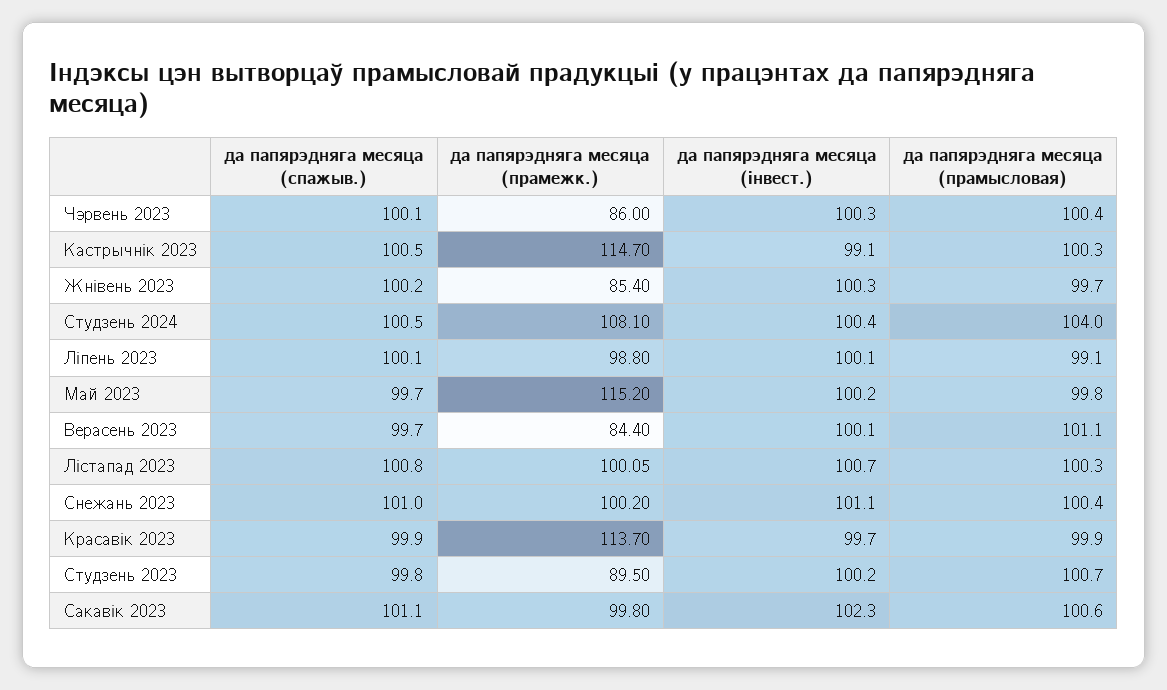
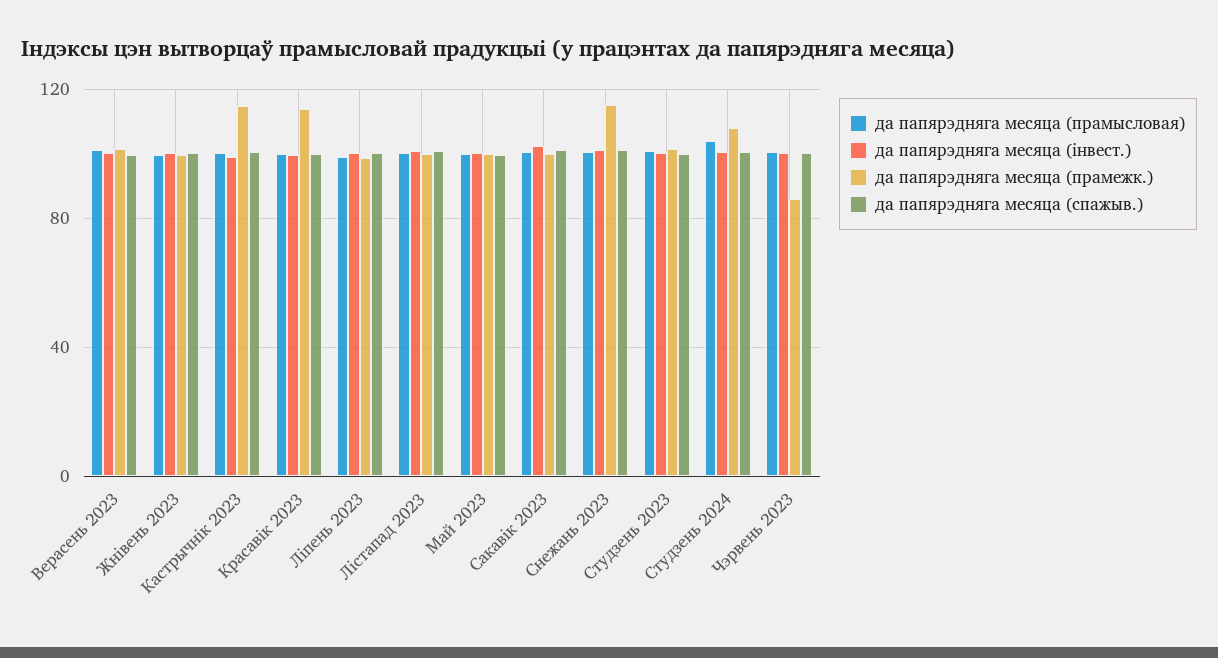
  {
    "да папярэдняга месяца (спажыв.)": {
      "Чэрвень 2023": 100.1,
      "Кастрычнік 2023": 100.5,
      "Жнівень 2023": 100.2,
      "Студзень 2024": 100.5,
      "Ліпень 2023": 100.1,
      "Май 2023": 99.7,
      "Верасень 2023": 99.7,
      "Лістапад 2023": 100.8,
      "Снежань 2023": 101,
      "Красавік 2023": 99.9,
      "Студзень 2023": 99.8,
      "Сакавік 2023": 101.1
    },
    "да папярэдняга месяца (прамежк.)": {
      "Чэрвень 2023": 86,
      "Кастрычнік 2023": 114.7,
-     "Жнівень 2023": 85.4,
+     "Жнівень 2023": 100,
      "Студзень 2024": 108.1,
      "Ліпень 2023": 98.8,
-     "Май 2023": 115.2,
+     "Май 2023": 100,
-     "Верасень 2023": 84.4,
+     "Верасень 2023": 100,
      "Лістапад 2023": 100.05,
-     "Снежань 2023": 100.2,
+     "Снежань 2023": 115,
      "Красавік 2023": 113.7,
-     "Студзень 2023": 89.5,
+     "Студзень 2023": 100,
      "Сакавік 2023": 99.8
    },
    "да папярэдняга месяца (інвест.)": {
      "Чэрвень 2023": 100.3,
      "Кастрычнік 2023": 99.1,
      "Жнівень 2023": 100.3,
      "Студзень 2024": 100.4,
      "Ліпень 2023": 100.1,
      "Май 2023": 100.2,
      "Верасень 2023": 100.1,
      "Лістапад 2023": 100.7,
      "Снежань 2023": 101.1,
      "Красавік 2023": 99.7,
      "Студзень 2023": 100.2,
      "Сакавік 2023": 102.3
    },
    "да папярэдняга месяца (прамысловая)": {
      "Чэрвень 2023": 100.4,
      "Кастрычнік 2023": 100.3,
      "Жнівень 2023": 99.7,
      "Студзень 2024": 104,
      "Ліпень 2023": 99.1,
      "Май 2023": 99.8,
      "Верасень 2023": 101.1,
      "Лістапад 2023": 100.3,
      "Снежань 2023": 100.4,
      "Красавік 2023": 99.9,
      "Студзень 2023": 100.7,
      "Сакавік 2023": 100.6
    }
  }

